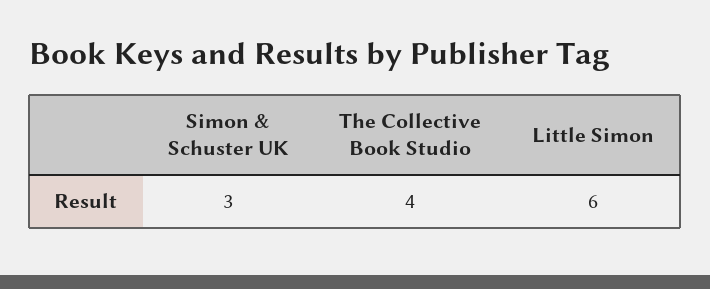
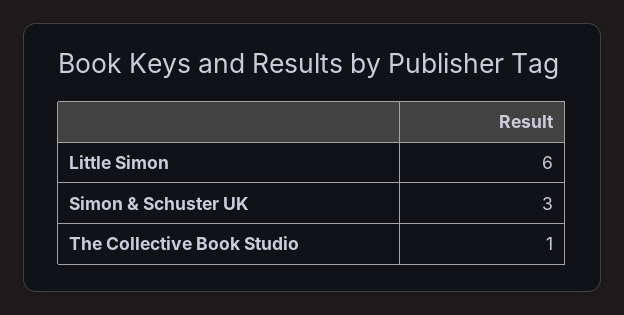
  {
    "Simon & Schuster UK": 3,
-   "The Collective Book Studio": 4,
+   "The Collective Book Studio": 1,
    "Little Simon": 6
  }

